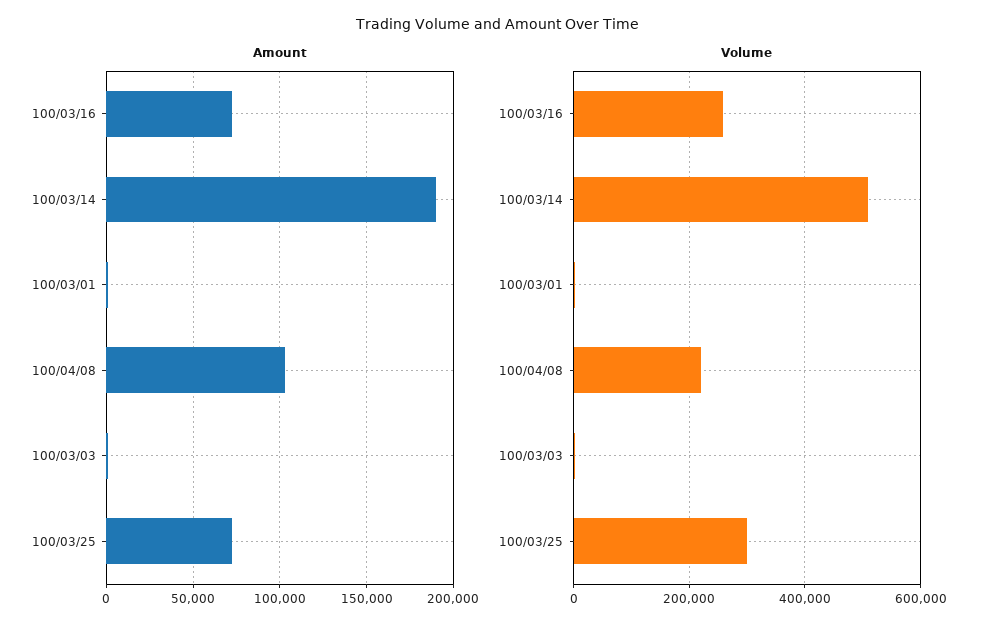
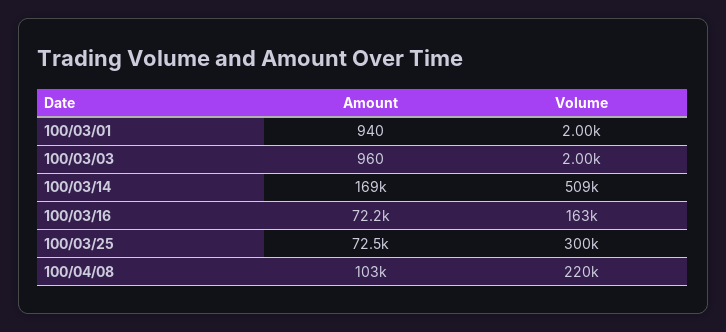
  {
    "Amount": {
      "100/03/16": 72200,
-     "100/03/14": 190000,
+     "100/03/14": 169000,
      "100/03/01": 940,
      "100/04/08": 103000,
      "100/03/03": 960,
      "100/03/25": 72500
    },
    "Volume": {
-     "100/03/16": 260000,
+     "100/03/16": 163000,
      "100/03/14": 509000,
      "100/03/01": 2000,
      "100/04/08": 220000,
      "100/03/03": 2000,
      "100/03/25": 300000
    }
  }

